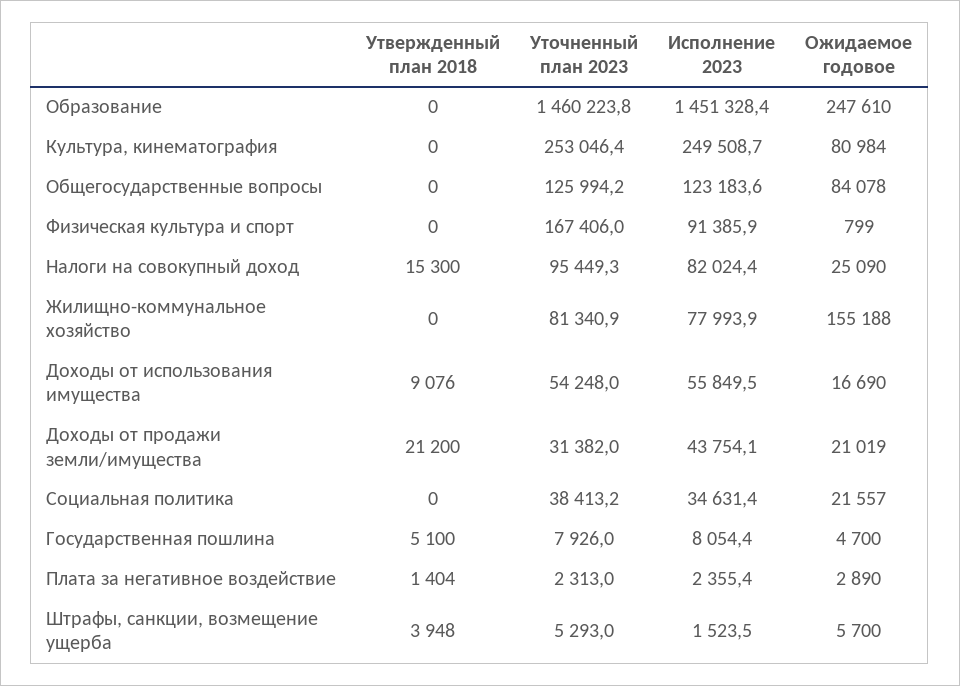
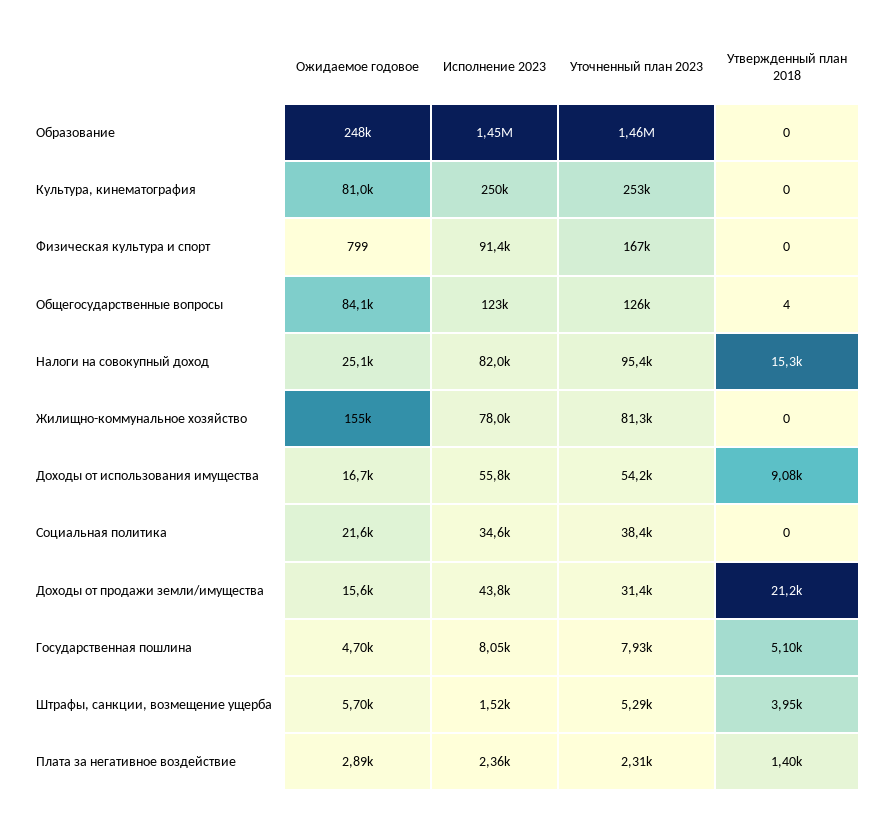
  {
    "Утвержденный план 2018": {
      "Образование": 0,
      "Культура, кинематография": 0,
-     "Общегосударственные вопросы": 0,
+     "Общегосударственные вопросы": 4,
      "Физическая культура и спорт": 0,
      "Налоги на совокупный доход": 15300,
      "Жилищно-коммунальное хозяйство": 0,
      "Доходы от использования имущества": 9076,
      "Доходы от продажи земли/имущества": 21200,
      "Социальная политика": 0,
      "Государственная пошлина": 5100,
      "Плата за негативное воздействие": 1404,
      "Штрафы, санкции, возмещение ущерба": 3948
    },
    "Уточненный план 2023": {
      "Образование": 1460223.8,
      "Культура, кинематография": 253046.4,
      "Общегосударственные вопросы": 125994.2,
      "Физическая культура и спорт": 167406,
      "Налоги на совокупный доход": 95449.3,
      "Жилищно-коммунальное хозяйство": 81340.9,
      "Доходы от использования имущества": 54248,
      "Доходы от продажи земли/имущества": 31382,
      "Социальная политика": 38413.2,
      "Государственная пошлина": 7926,
      "Плата за негативное воздействие": 2313,
      "Штрафы, санкции, возмещение ущерба": 5293
    },
    "Исполнение 2023": {
      "Образование": 1451328.4,
      "Культура, кинематография": 249508.7,
      "Общегосударственные вопросы": 123183.6,
      "Физическая культура и спорт": 91385.9,
      "Налоги на совокупный доход": 82024.4,
      "Жилищно-коммунальное хозяйство": 77993.9,
      "Доходы от использования имущества": 55849.5,
      "Доходы от продажи земли/имущества": 43754.1,
      "Социальная политика": 34631.4,
      "Государственная пошлина": 8054.4,
      "Плата за негативное воздействие": 2355.4,
      "Штрафы, санкции, возмещение ущерба": 1523.5
    },
    "Ожидаемое годовое": {
      "Образование": 247610,
      "Культура, кинематография": 80984,
      "Общегосударственные вопросы": 84078,
      "Физическая культура и спорт": 799,
      "Налоги на совокупный доход": 25090,
      "Жилищно-коммунальное хозяйство": 155188,
      "Доходы от использования имущества": 16690,
-     "Доходы от продажи земли/имущества": 21019,
+     "Доходы от продажи земли/имущества": 15600,
      "Социальная политика": 21557,
      "Государственная пошлина": 4700,
      "Плата за негативное воздействие": 2890,
      "Штрафы, санкции, возмещение ущерба": 5700
    }
  }

